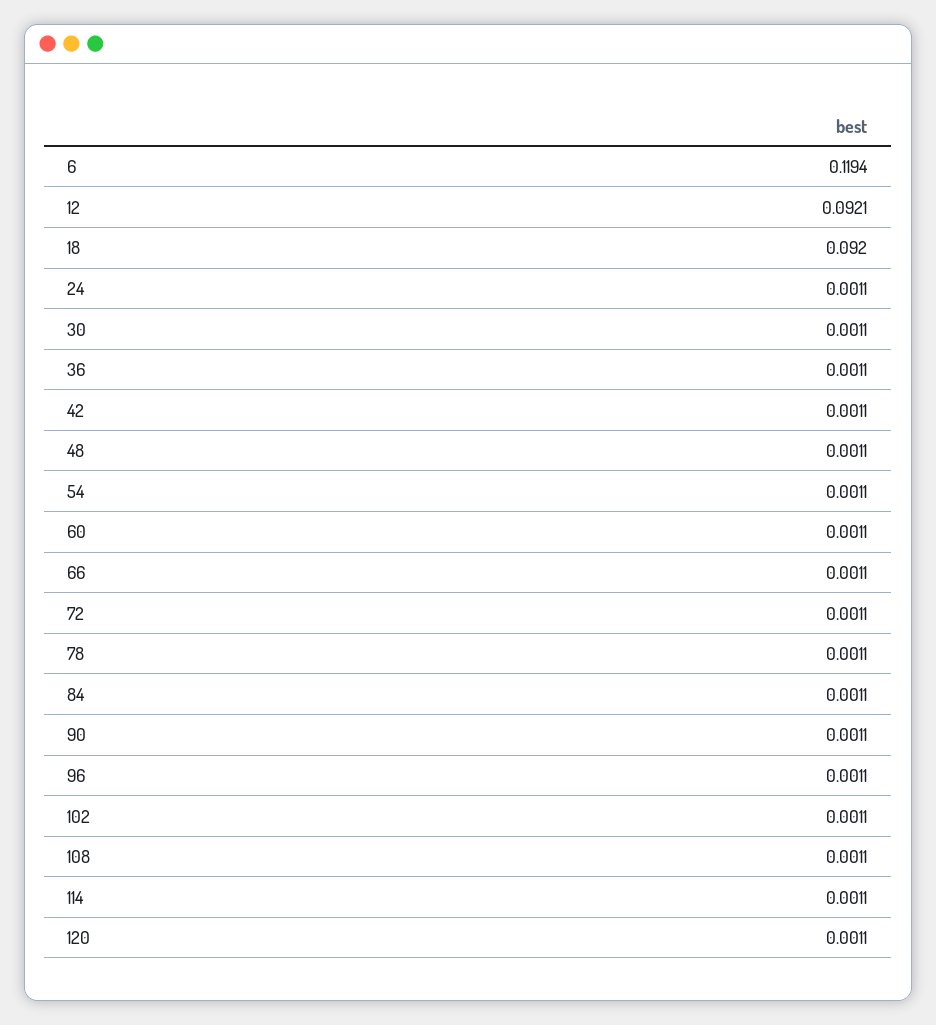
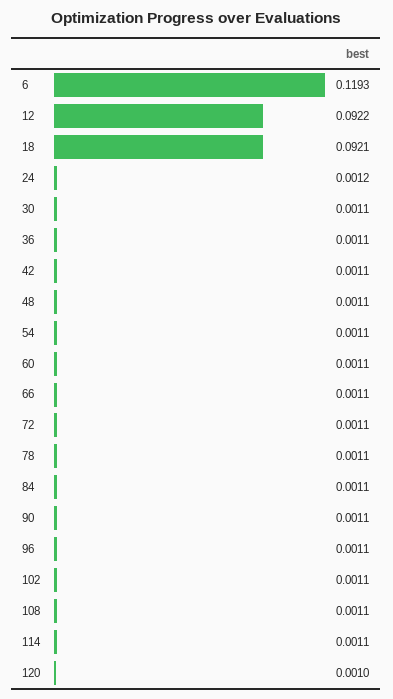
  {
-   "6": 0.1194,
+   "6": 0.1193,
-   "12": 0.0921,
+   "12": 0.0922,
-   "18": 0.092,
+   "18": 0.0921,
-   "24": 0.0011,
+   "24": 0.0012,
    "30": 0.0011,
    "36": 0.0011,
    "42": 0.0011,
    "48": 0.0011,
    "54": 0.0011,
    "60": 0.0011,
    "66": 0.0011,
    "72": 0.0011,
    "78": 0.0011,
    "84": 0.0011,
    "90": 0.0011,
    "96": 0.0011,
    "102": 0.0011,
    "108": 0.0011,
    "114": 0.0011,
-   "120": 0.0011
+   "120": 0.001
  }

